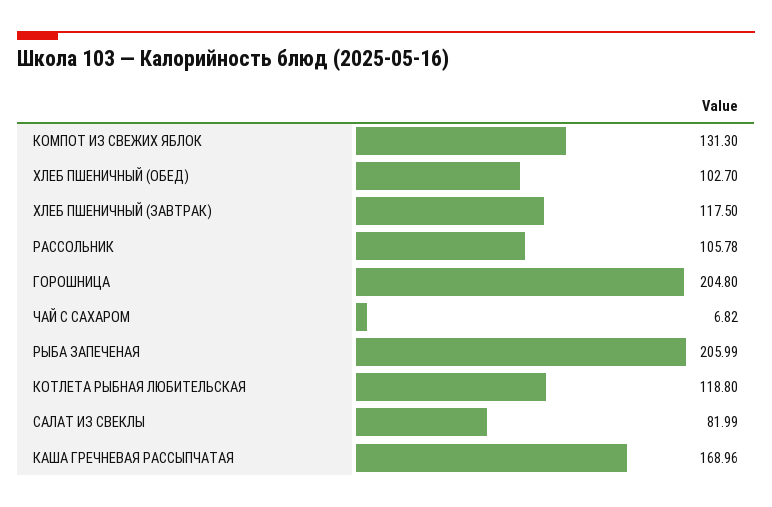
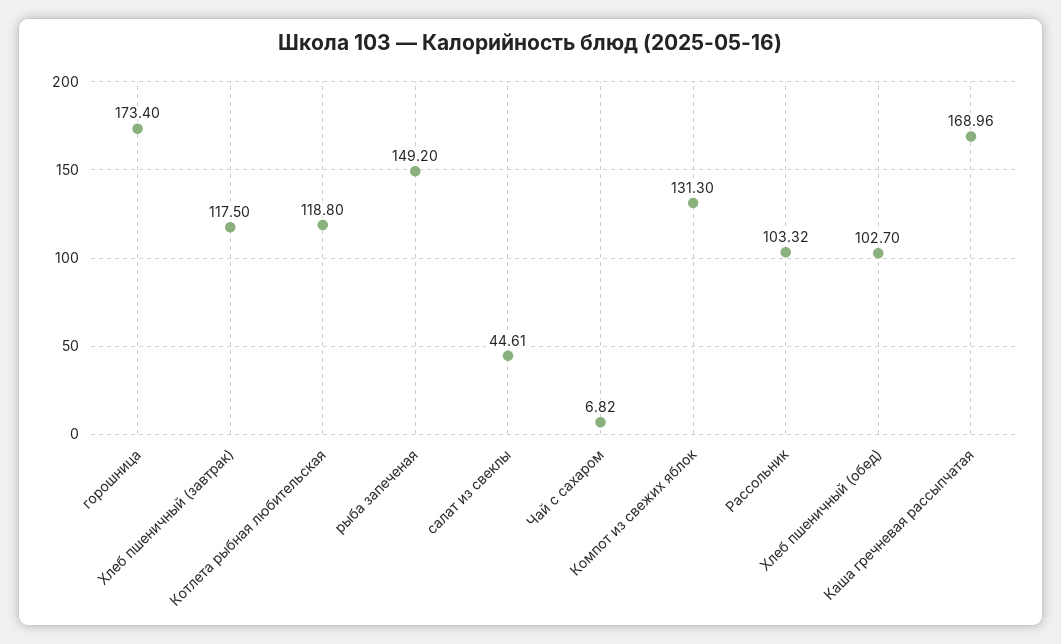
  {
    "КОМПОТ ИЗ СВЕЖИХ ЯБЛОК": 131.3,
    "ХЛЕБ ПШЕНИЧНЫЙ (ОБЕД)": 102.7,
    "ХЛЕБ ПШЕНИЧНЫЙ (ЗАВТРАК)": 117.5,
-   "РАССОЛЬНИК": 105.78,
+   "РАССОЛЬНИК": 103.32,
-   "ГОРОШНИЦА": 204.8,
+   "ГОРОШНИЦА": 173.4,
    "ЧАЙ С САХАРОМ": 6.82,
-   "РЫБА ЗАПЕЧЕНАЯ": 205.99,
+   "РЫБА ЗАПЕЧЕНАЯ": 149.2,
    "КОТЛЕТА РЫБНАЯ ЛЮБИТЕЛЬСКАЯ": 118.8,
-   "САЛАТ ИЗ СВЕКЛЫ": 81.99,
+   "САЛАТ ИЗ СВЕКЛЫ": 44.61,
    "КАША ГРЕЧНЕВАЯ РАССЫПЧАТАЯ": 168.96
  }

